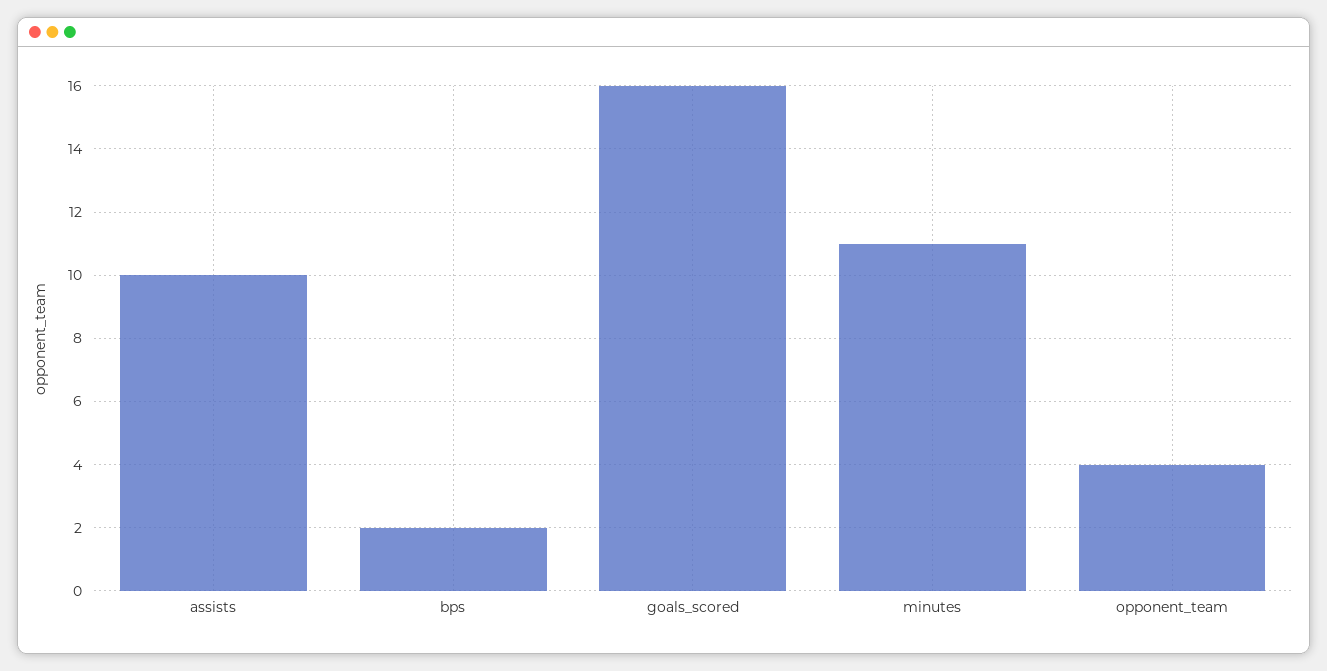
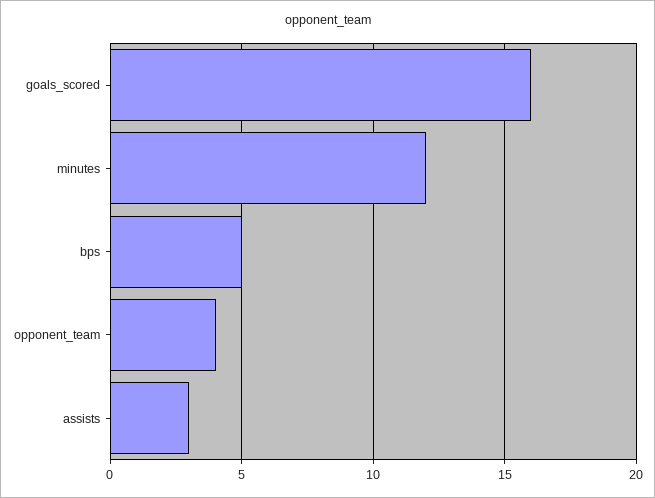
  {
-   "assists": 10,
+   "assists": 3,
-   "bps": 2,
+   "bps": 5,
    "goals_scored": 16,
-   "minutes": 11,
+   "minutes": 12,
    "opponent_team": 4
  }

